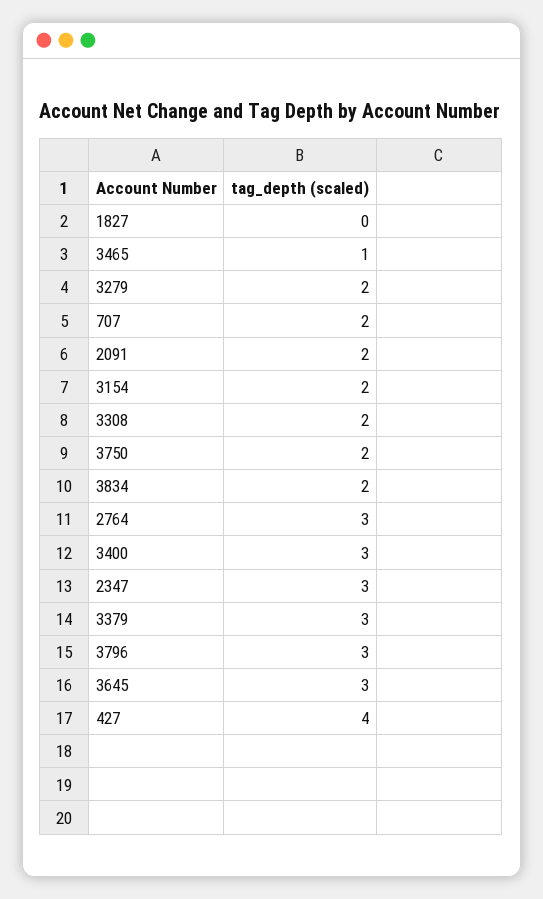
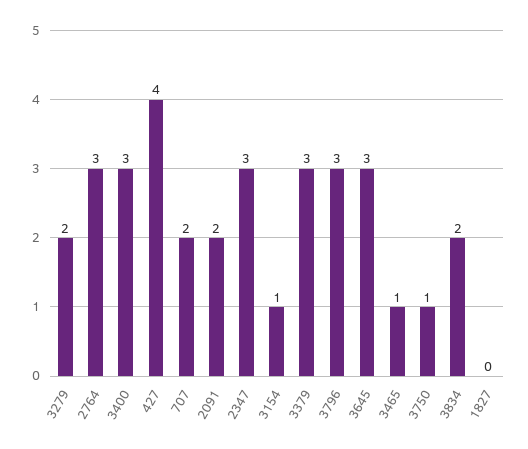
  {
    "1827": 0,
    "3465": 1,
    "3279": 2,
    "707": 2,
    "2091": 2,
-   "3154": 2,
+   "3154": 1,
-   "3308": 2,
-   "3750": 2,
+   "3750": 1,
    "3834": 2,
    "2764": 3,
    "3400": 3,
    "2347": 3,
    "3379": 3,
    "3796": 3,
    "3645": 3,
    "427": 4
  }

